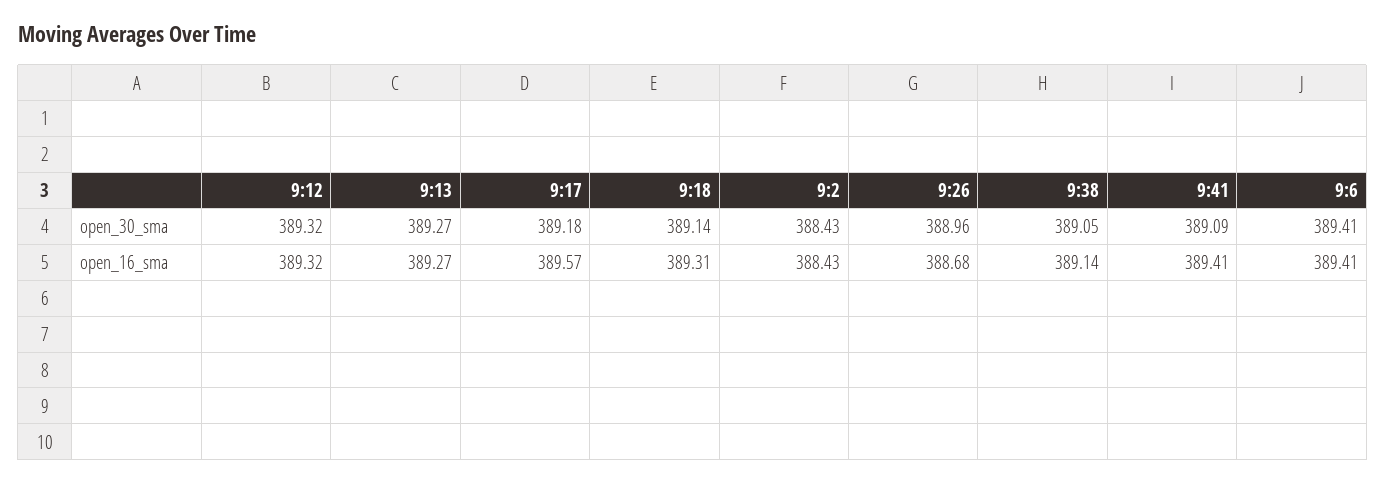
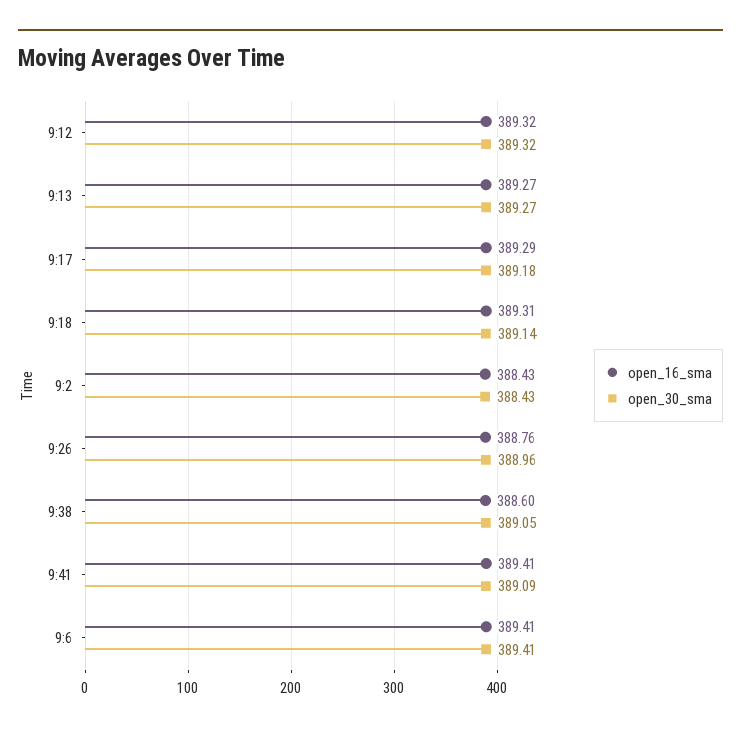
  {
    "open_30_sma": {
      "9:12": 389.32,
      "9:13": 389.27,
      "9:17": 389.18,
      "9:18": 389.14,
      "9:2": 388.43,
      "9:26": 388.96,
      "9:38": 389.05,
      "9:41": 389.09,
      "9:6": 389.41
    },
    "open_16_sma": {
      "9:12": 389.32,
      "9:13": 389.27,
-     "9:17": 389.57,
+     "9:17": 389.29,
      "9:18": 389.31,
      "9:2": 388.43,
-     "9:26": 388.68,
+     "9:26": 388.76,
-     "9:38": 389.14,
+     "9:38": 388.6,
      "9:41": 389.41,
      "9:6": 389.41
    }
  }

